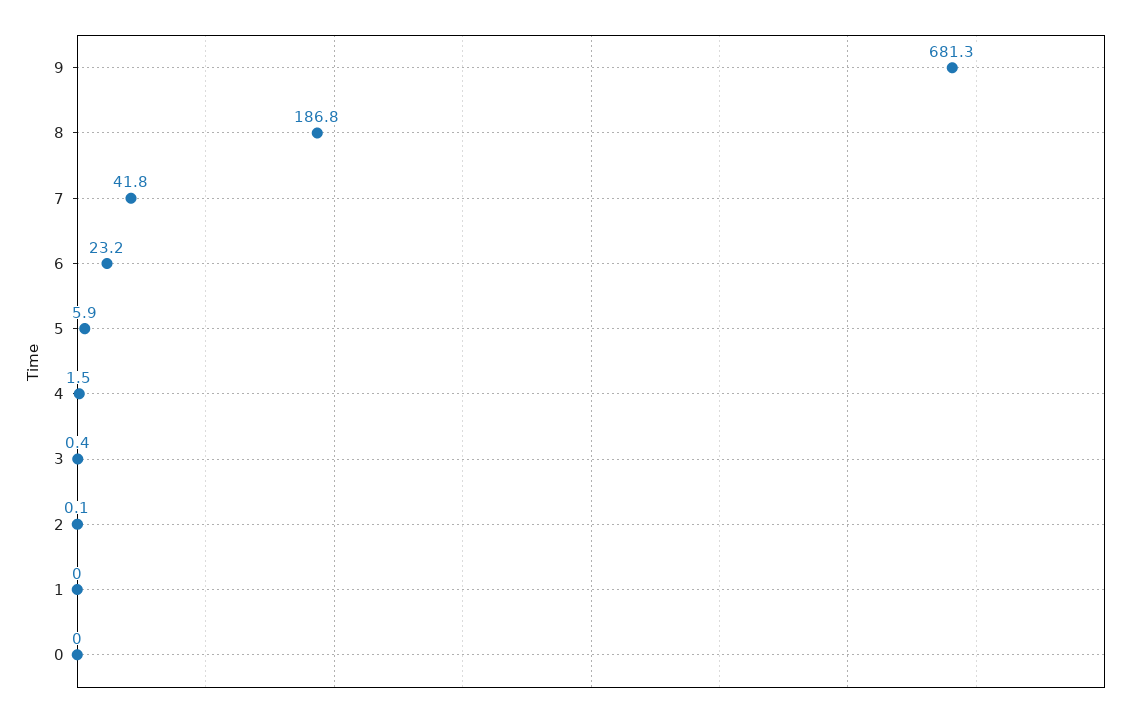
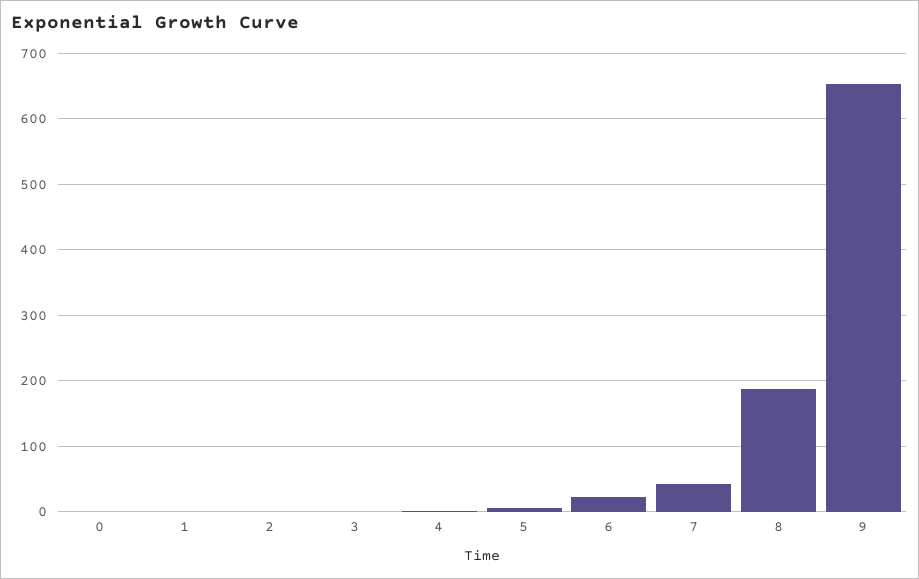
  {
-   "9": 681.3,
+   "9": 650,
    "8": 186.8,
    "7": 41.8,
    "6": 23.2,
    "5": 5.9,
    "4": 1.5,
    "3": 0.4,
    "2": 0.1,
    "1": 0,
    "0": 0
  }

